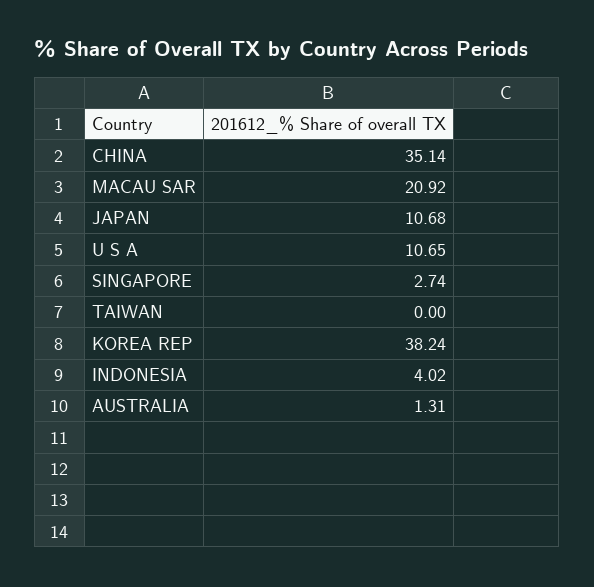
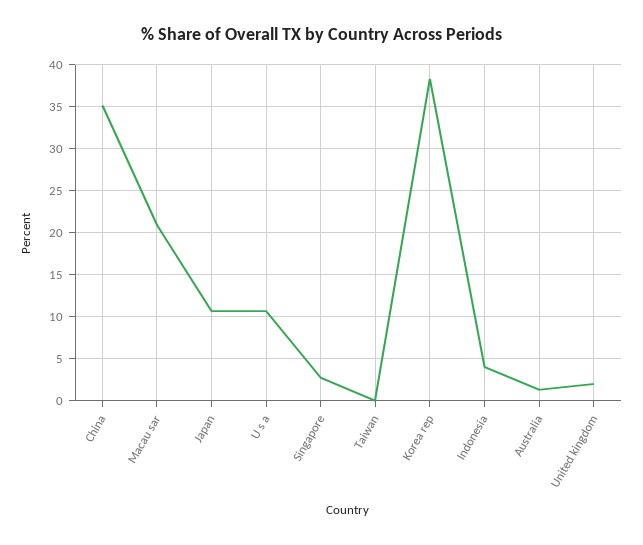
  {
    "CHINA": 35.14,
    "MACAU SAR": 20.92,
    "JAPAN": 10.68,
    "U S A": 10.65,
    "SINGAPORE": 2.74,
    "TAIWAN": 0,
    "KOREA REP": 38.24,
    "INDONESIA": 4.02,
-   "AUSTRALIA": 1.31
+   "AUSTRALIA": 1.31,
+   "United kingdom": 2
  }

